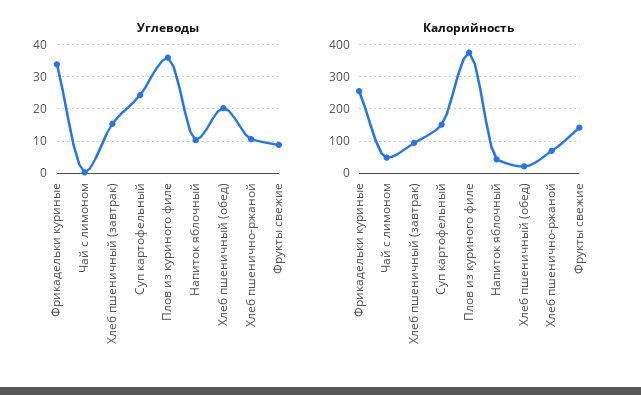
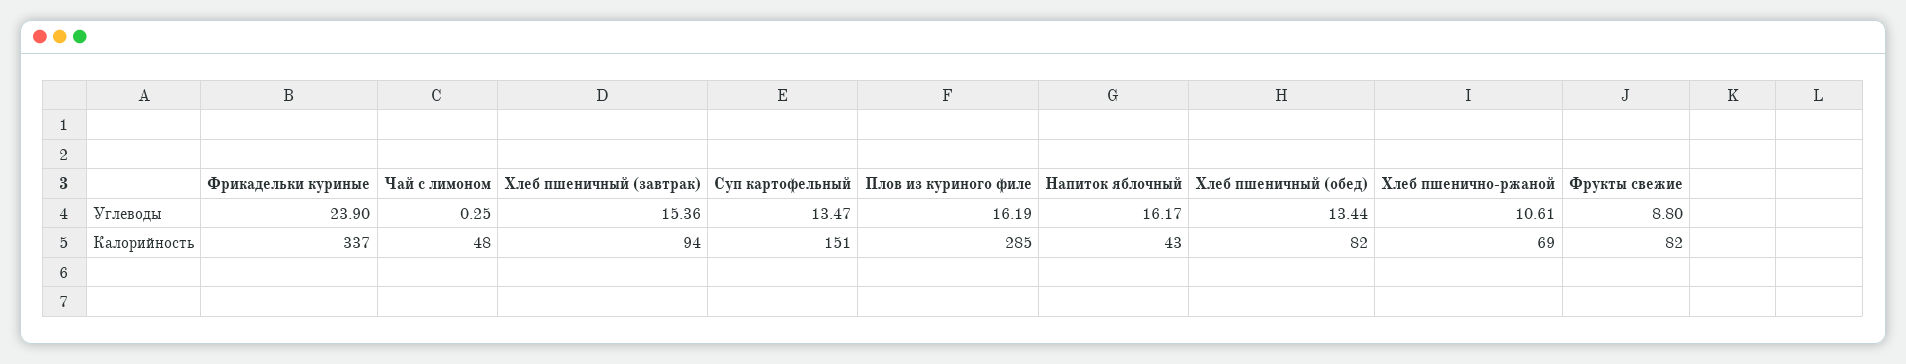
  {
    "Углеводы": {
-     "Фрикадельки куриные": 34,
+     "Фрикадельки куриные": 23.9,
      "Чай с лимоном": 0.25,
      "Хлеб пшеничный (завтрак)": 15.36,
-     "Суп картофельный": 24,
+     "Суп картофельный": 13.47,
-     "Плов из куриного филе": 36,
+     "Плов из куриного филе": 16.19,
-     "Напиток яблочный": 10,
+     "Напиток яблочный": 16.17,
-     "Хлеб пшеничный (обед)": 20,
+     "Хлеб пшеничный (обед)": 13.44,
      "Хлеб пшенично-ржаной": 10.61,
      "Фрукты свежие": 8.8
    },
    "Калорийность": {
-     "Фрикадельки куриные": 260,
+     "Фрикадельки куриные": 337,
      "Чай с лимоном": 48,
      "Хлеб пшеничный (завтрак)": 94,
      "Суп картофельный": 151,
-     "Плов из куриного филе": 380,
+     "Плов из куриного филе": 285,
      "Напиток яблочный": 43,
-     "Хлеб пшеничный (обед)": 20,
+     "Хлеб пшеничный (обед)": 82,
      "Хлеб пшенично-ржаной": 69,
-     "Фрукты свежие": 140
+     "Фрукты свежие": 82
    }
  }

